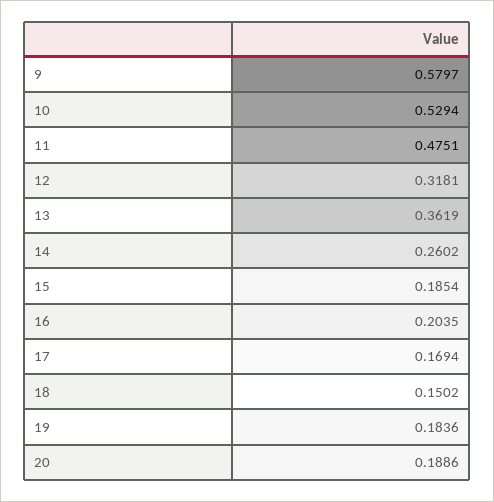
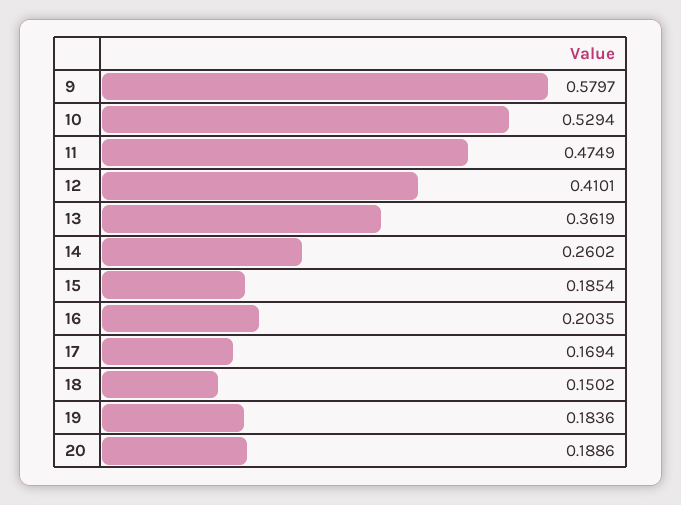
  {
    "9": 0.5797,
    "10": 0.5294,
-   "11": 0.4751,
+   "11": 0.4749,
-   "12": 0.3181,
+   "12": 0.4101,
    "13": 0.3619,
    "14": 0.2602,
    "15": 0.1854,
    "16": 0.2035,
    "17": 0.1694,
    "18": 0.1502,
    "19": 0.1836,
    "20": 0.1886
  }

